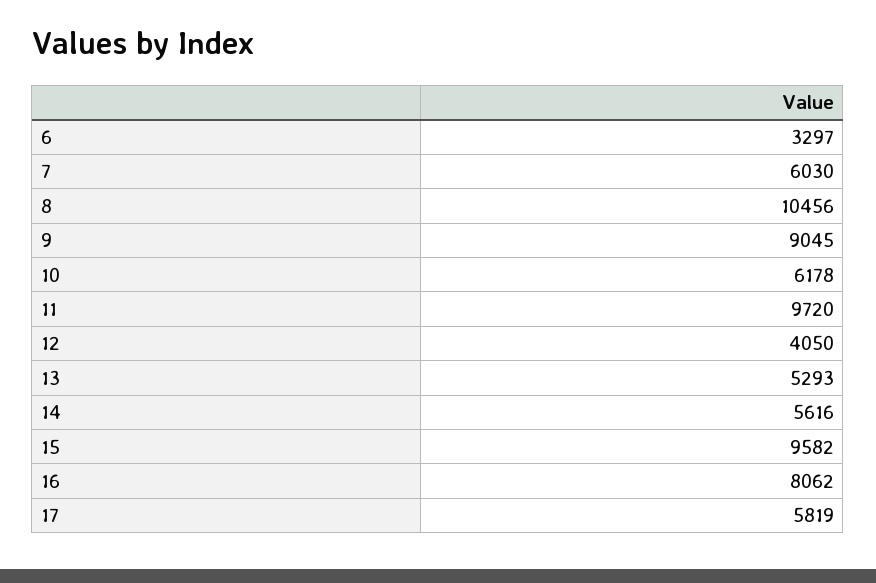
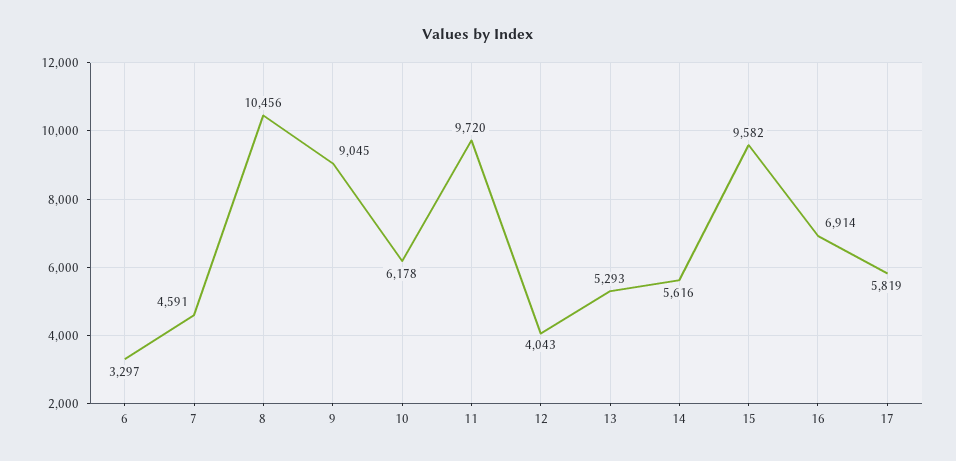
  {
    "6": 3297,
-   "7": 6030,
+   "7": 4591,
    "8": 10456,
    "9": 9045,
    "10": 6178,
    "11": 9720,
-   "12": 4050,
+   "12": 4043,
    "13": 5293,
    "14": 5616,
    "15": 9582,
-   "16": 8062,
+   "16": 6914,
    "17": 5819
  }

